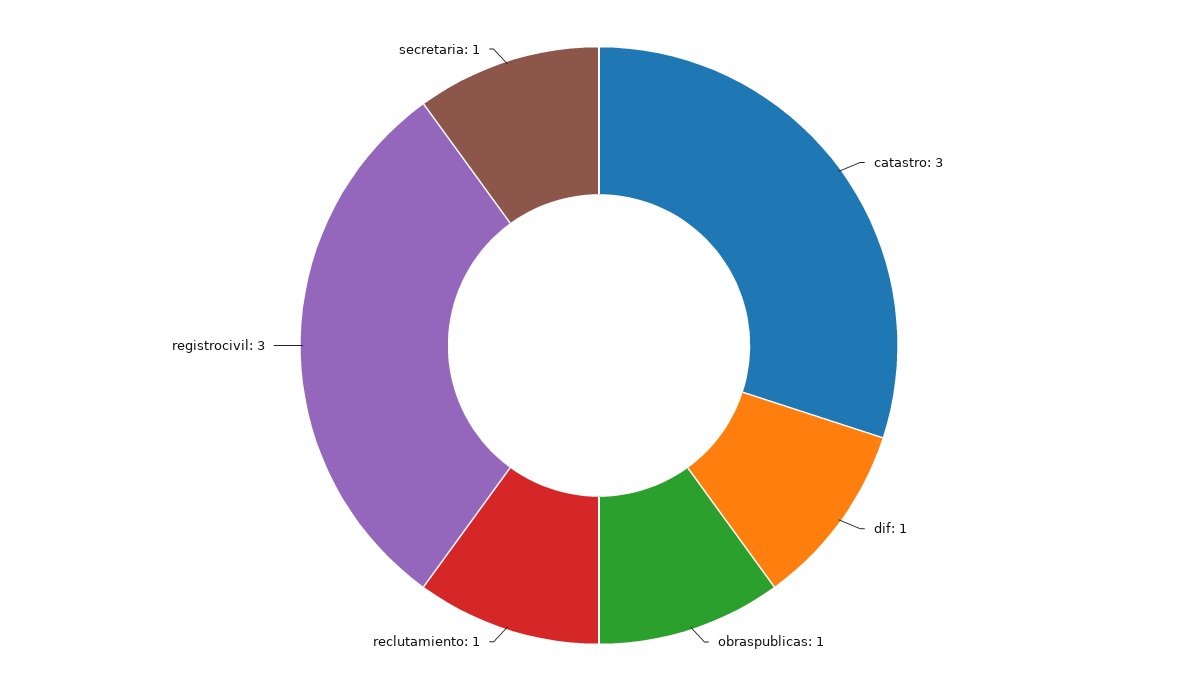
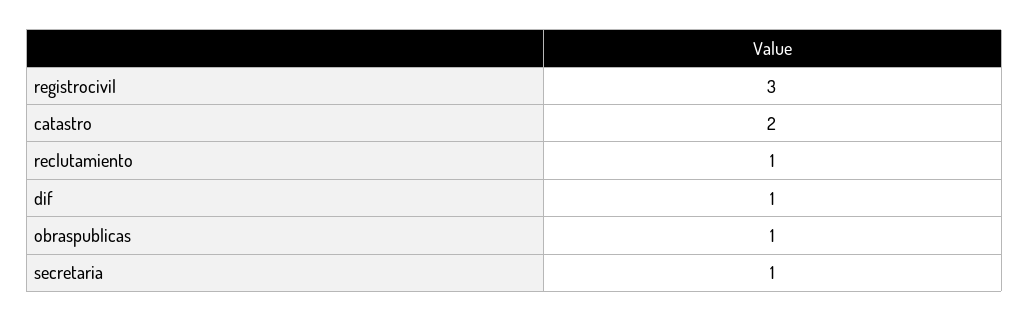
  {
-   "catastro": 3,
+   "catastro": 2,
    "dif": 1,
    "obraspublicas": 1,
    "reclutamiento": 1,
    "registrocivil": 3,
    "secretaria": 1
  }

